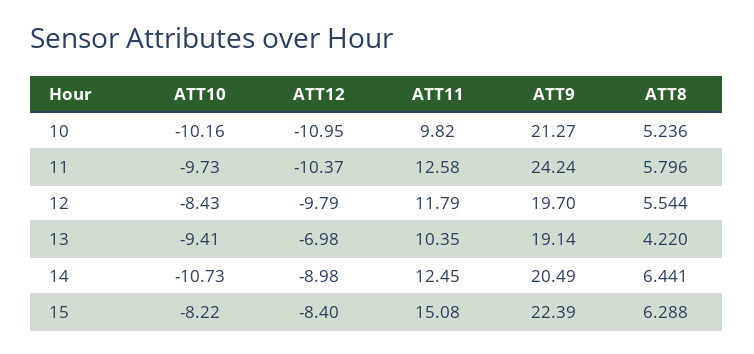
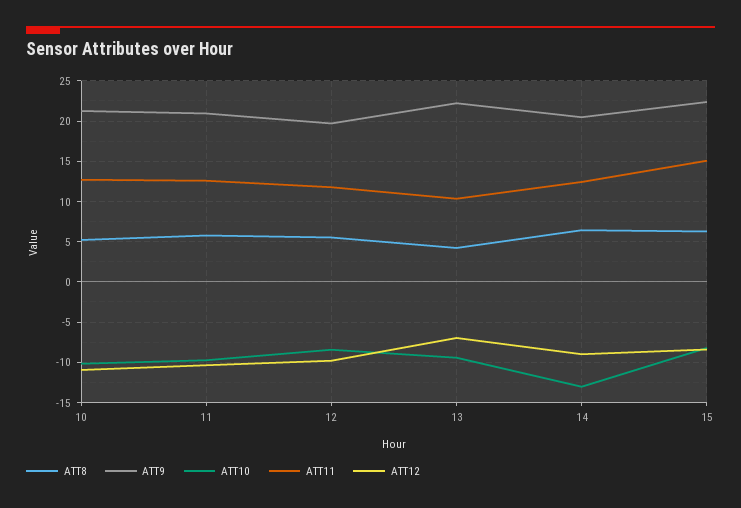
  {
    "ATT10": {
      "10": -10.16,
      "11": -9.73,
      "12": -8.43,
      "13": -9.41,
-     "14": -10.73,
+     "14": -13,
      "15": -8.22
    },
    "ATT12": {
      "10": -10.95,
      "11": -10.37,
      "12": -9.79,
      "13": -6.98,
      "14": -8.98,
      "15": -8.4
    },
    "ATT11": {
-     "10": 9.82,
+     "10": 13,
      "11": 12.58,
      "12": 11.79,
      "13": 10.35,
      "14": 12.45,
      "15": 15.08
    },
    "ATT9": {
      "10": 21.27,
-     "11": 24.24,
+     "11": 21,
      "12": 19.7,
-     "13": 19.14,
+     "13": 22,
      "14": 20.49,
      "15": 22.39
    },
    "ATT8": {
      "10": 5.236,
      "11": 5.796,
      "12": 5.544,
      "13": 4.22,
      "14": 6.441,
      "15": 6.288
    }
  }

